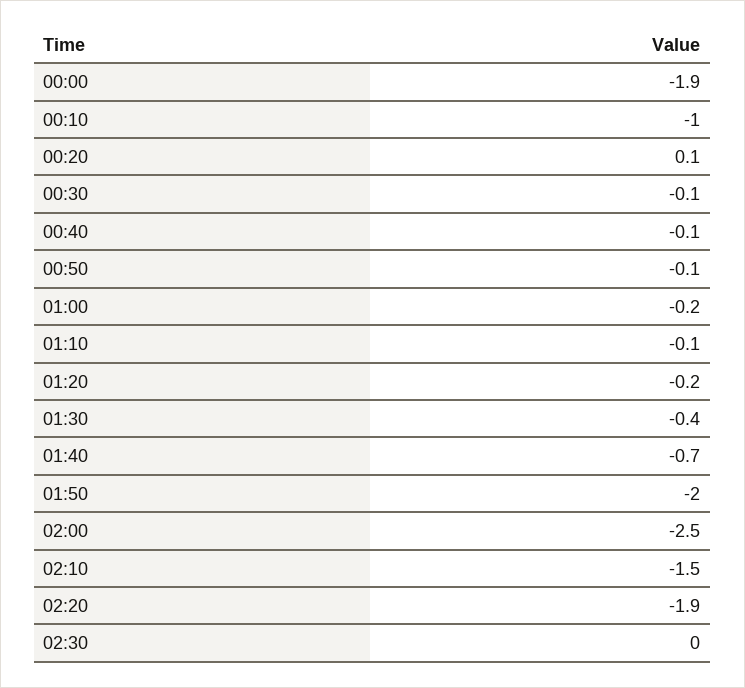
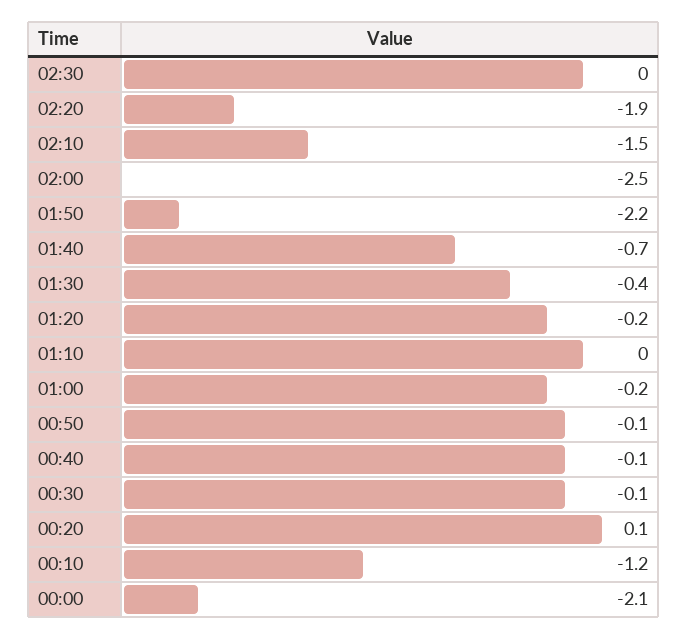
  {
-   "00:00": -1.9,
+   "00:00": -2.1,
-   "00:10": -1,
+   "00:10": -1.2,
    "00:20": 0.1,
    "00:30": -0.1,
    "00:40": -0.1,
    "00:50": -0.1,
    "01:00": -0.2,
-   "01:10": -0.1,
+   "01:10": 0,
    "01:20": -0.2,
    "01:30": -0.4,
    "01:40": -0.7,
-   "01:50": -2,
+   "01:50": -2.2,
    "02:00": -2.5,
    "02:10": -1.5,
    "02:20": -1.9,
    "02:30": 0
  }

